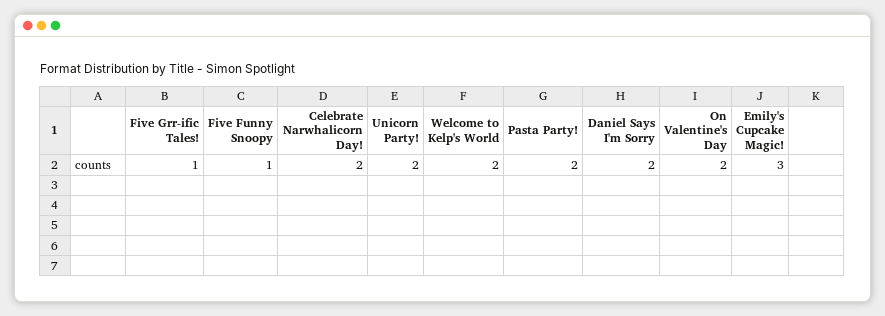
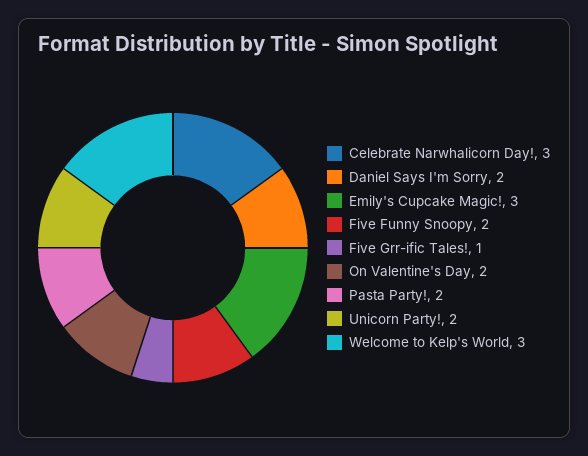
  {
    "Five Grr-ific Tales!": 1,
-   "Five Funny Snoopy": 1,
+   "Five Funny Snoopy": 2,
-   "Celebrate Narwhalicorn Day!": 2,
+   "Celebrate Narwhalicorn Day!": 3,
    "Unicorn Party!": 2,
-   "Welcome to Kelp's World": 2,
+   "Welcome to Kelp's World": 3,
    "Pasta Party!": 2,
    "Daniel Says I'm Sorry": 2,
    "On Valentine's Day": 2,
    "Emily's Cupcake Magic!": 3
  }

